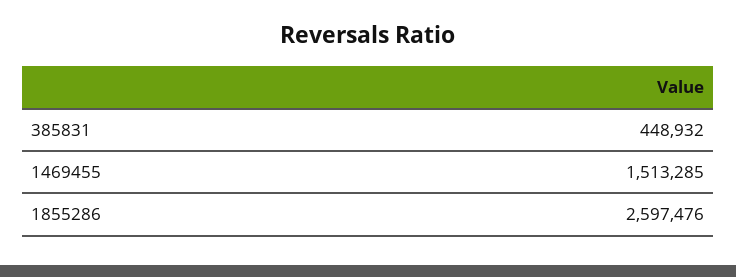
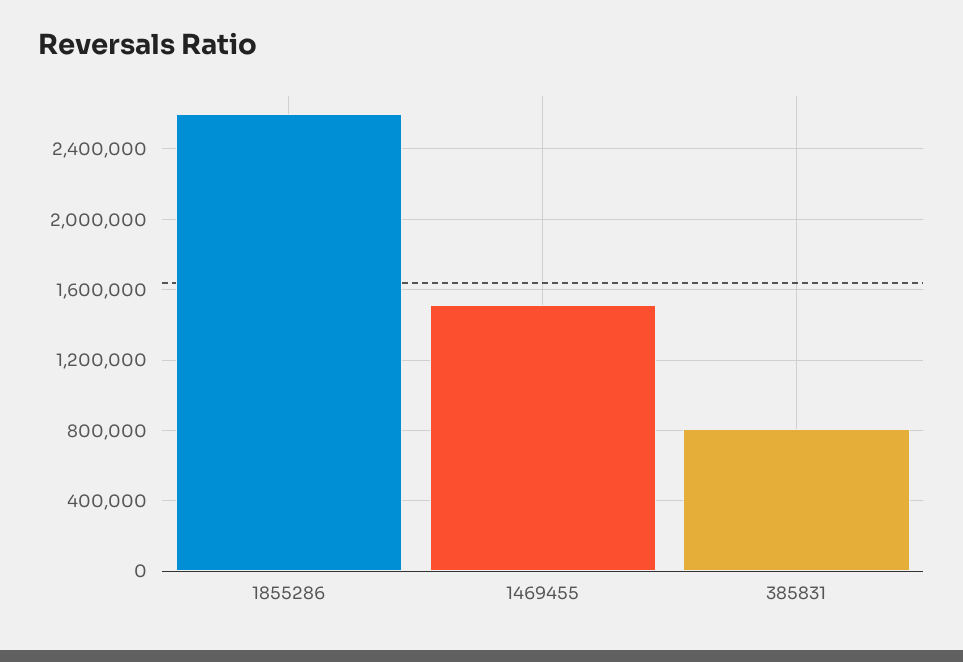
  {
-   "385831": 448932,
+   "385831": 800000,
    "1469455": 1513285,
    "1855286": 2597476
  }

